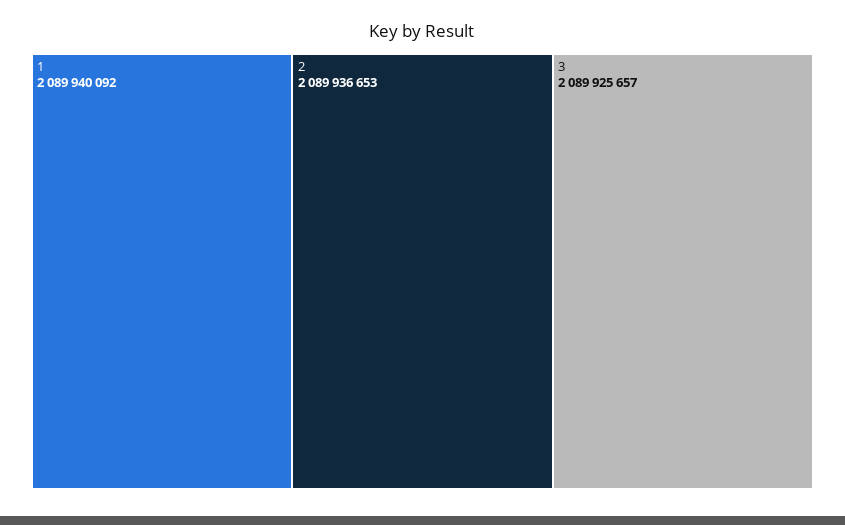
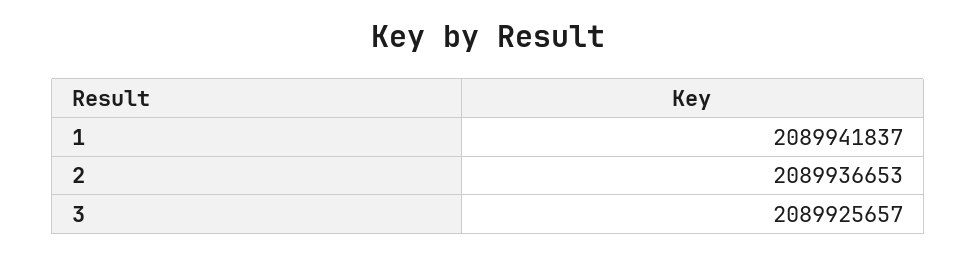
  {
-   "1": 2089940092,
+   "1": 2089941837,
    "2": 2089936653,
    "3": 2089925657
  }

